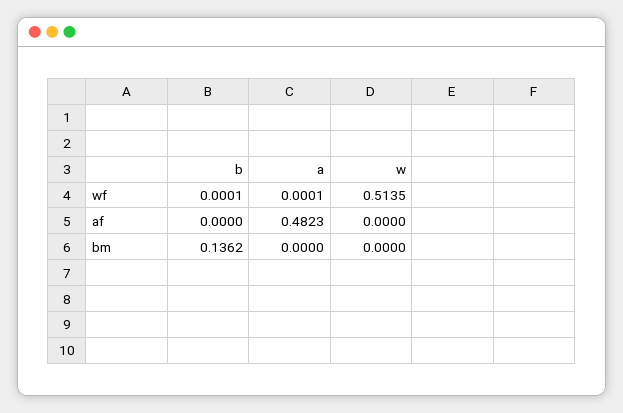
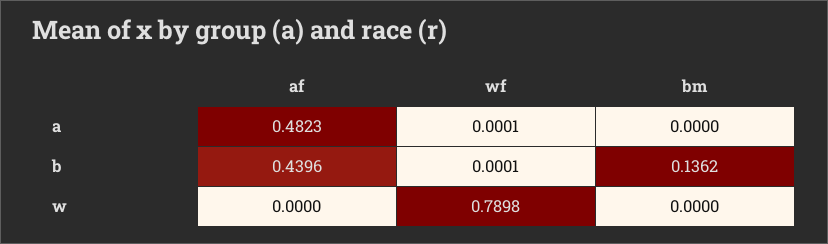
  {
    "b": {
      "wf": 0.0001,
-     "af": 0,
+     "af": 0.4396,
      "bm": 0.1362
    },
    "a": {
      "wf": 0.0001,
      "af": 0.4823,
      "bm": 0
    },
    "w": {
-     "wf": 0.5135,
+     "wf": 0.7898,
      "af": 0,
      "bm": 0
    }
  }

